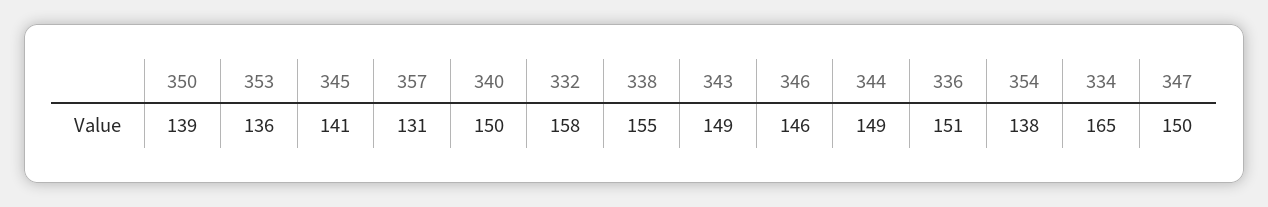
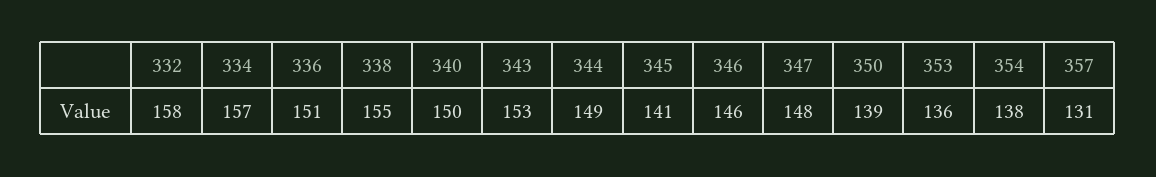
  {
    "350": 139,
    "353": 136,
    "345": 141,
    "357": 131,
    "340": 150,
    "332": 158,
    "338": 155,
-   "343": 149,
+   "343": 153,
    "346": 146,
    "344": 149,
    "336": 151,
    "354": 138,
-   "334": 165,
+   "334": 157,
-   "347": 150
+   "347": 148
  }

